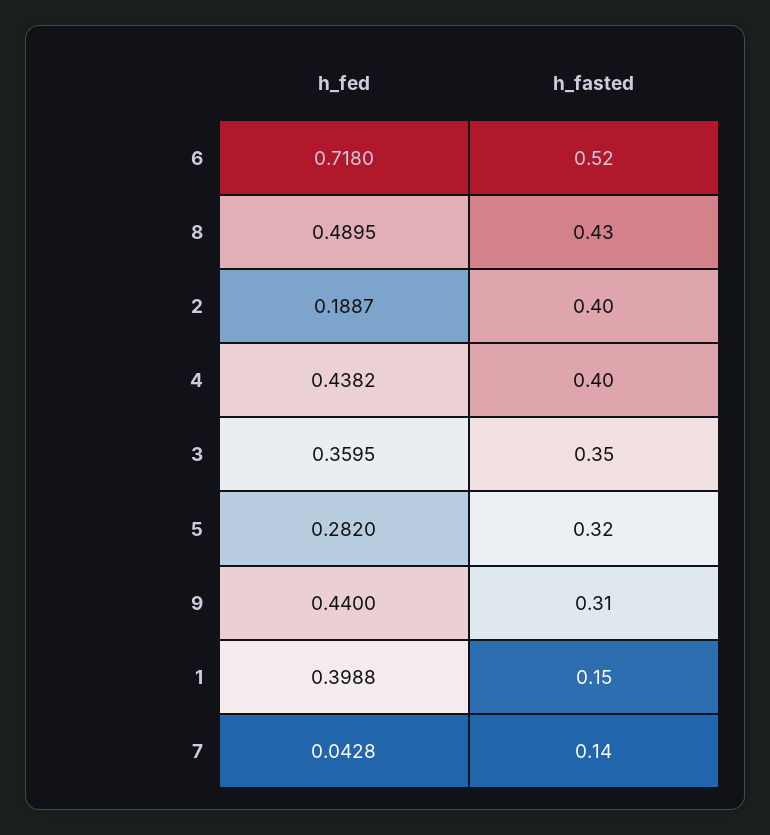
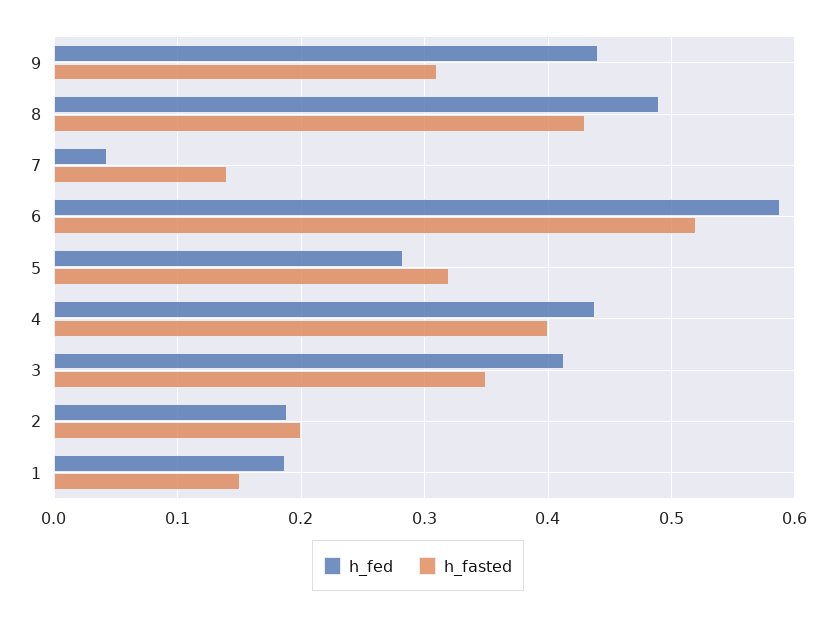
  {
    "h_fed": {
-     "6": 0.718,
+     "6": 0.59,
      "8": 0.4895,
      "2": 0.1887,
      "4": 0.4382,
-     "3": 0.3595,
+     "3": 0.41,
      "5": 0.282,
      "9": 0.44,
-     "1": 0.3988,
+     "1": 0.19,
      "7": 0.0428
    },
    "h_fasted": {
      "6": 0.52,
      "8": 0.43,
-     "2": 0.4,
+     "2": 0.2,
      "4": 0.4,
      "3": 0.35,
      "5": 0.32,
      "9": 0.31,
      "1": 0.15,
      "7": 0.14
    }
  }

